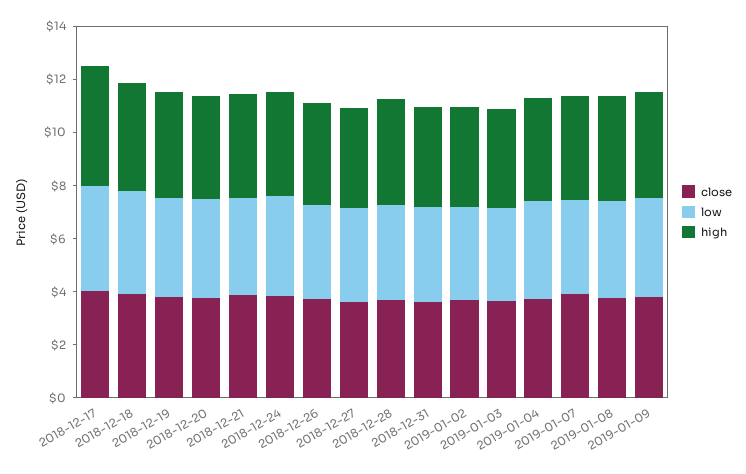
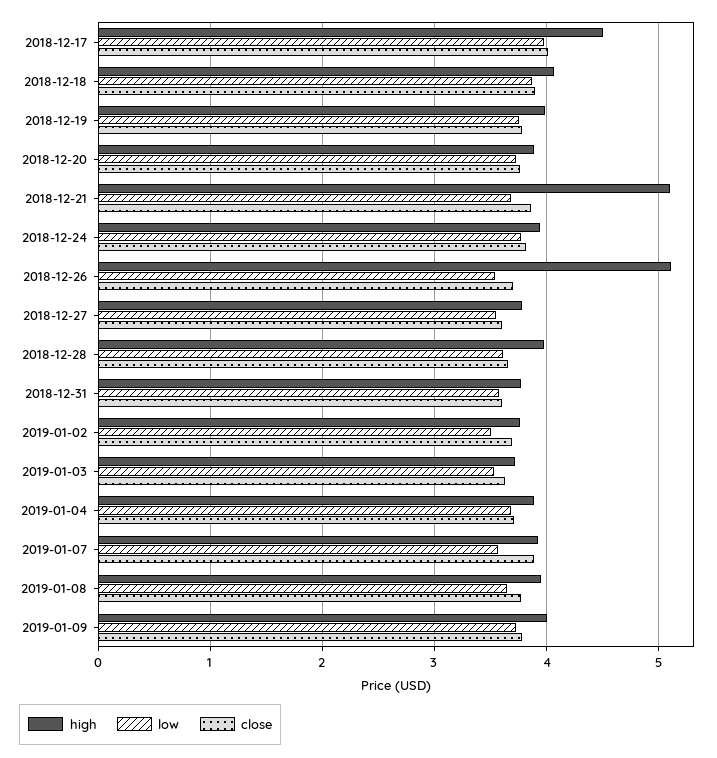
  {
    "close": {
      "2018-12-17": 4,
      "2018-12-18": 3.9,
      "2018-12-19": 3.8,
      "2018-12-20": 3.8,
      "2018-12-21": 3.9,
      "2018-12-24": 3.8,
      "2018-12-26": 3.7,
      "2018-12-27": 3.6,
      "2018-12-28": 3.7,
      "2018-12-31": 3.6,
      "2019-01-02": 3.7,
      "2019-01-03": 3.6,
      "2019-01-04": 3.7,
      "2019-01-07": 3.9,
      "2019-01-08": 3.8,
      "2019-01-09": 3.8
    },
    "low": {
      "2018-12-17": 4,
      "2018-12-18": 3.9,
      "2018-12-19": 3.8,
      "2018-12-20": 3.7,
      "2018-12-21": 3.7,
      "2018-12-24": 3.8,
      "2018-12-26": 3.5,
      "2018-12-27": 3.6,
      "2018-12-28": 3.6,
      "2018-12-31": 3.6,
      "2019-01-02": 3.5,
      "2019-01-03": 3.5,
      "2019-01-04": 3.7,
      "2019-01-07": 3.6,
      "2019-01-08": 3.7,
      "2019-01-09": 3.7
    },
    "high": {
      "2018-12-17": 4.5,
      "2018-12-18": 4.1,
      "2018-12-19": 4,
      "2018-12-20": 3.9,
-     "2018-12-21": 4,
+     "2018-12-21": 5.1,
      "2018-12-24": 3.9,
-     "2018-12-26": 4,
+     "2018-12-26": 5.1,
      "2018-12-27": 3.8,
      "2018-12-28": 4,
      "2018-12-31": 3.8,
      "2019-01-02": 3.8,
      "2019-01-03": 3.7,
      "2019-01-04": 3.9,
      "2019-01-07": 3.9,
      "2019-01-08": 4,
      "2019-01-09": 4
    }
  }

